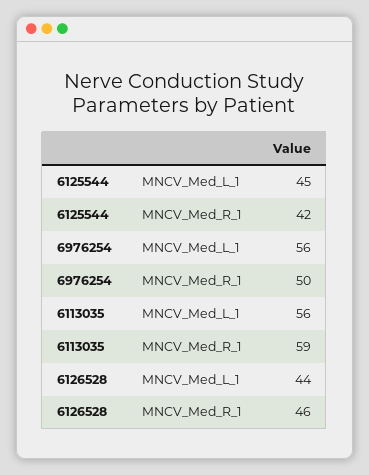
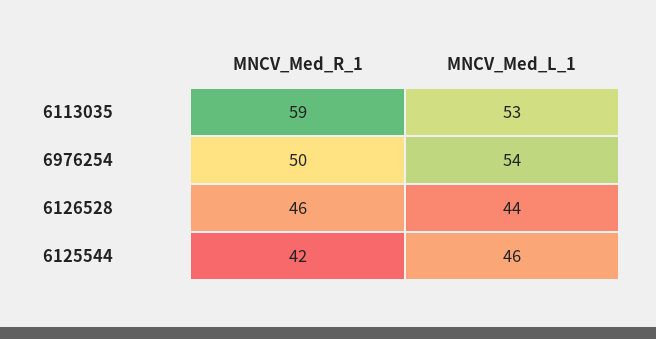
  {
    "6125544": {
-     "MNCV_Med_L_1": 45,
+     "MNCV_Med_L_1": 46,
      "MNCV_Med_R_1": 42
    },
    "6976254": {
-     "MNCV_Med_L_1": 56,
+     "MNCV_Med_L_1": 54,
      "MNCV_Med_R_1": 50
    },
    "6113035": {
-     "MNCV_Med_L_1": 56,
+     "MNCV_Med_L_1": 53,
      "MNCV_Med_R_1": 59
    },
    "6126528": {
      "MNCV_Med_L_1": 44,
      "MNCV_Med_R_1": 46
    }
  }

